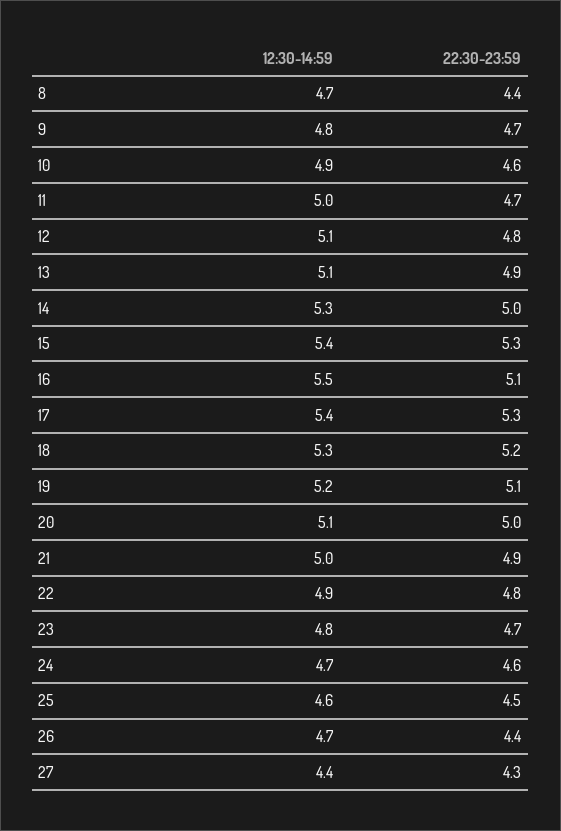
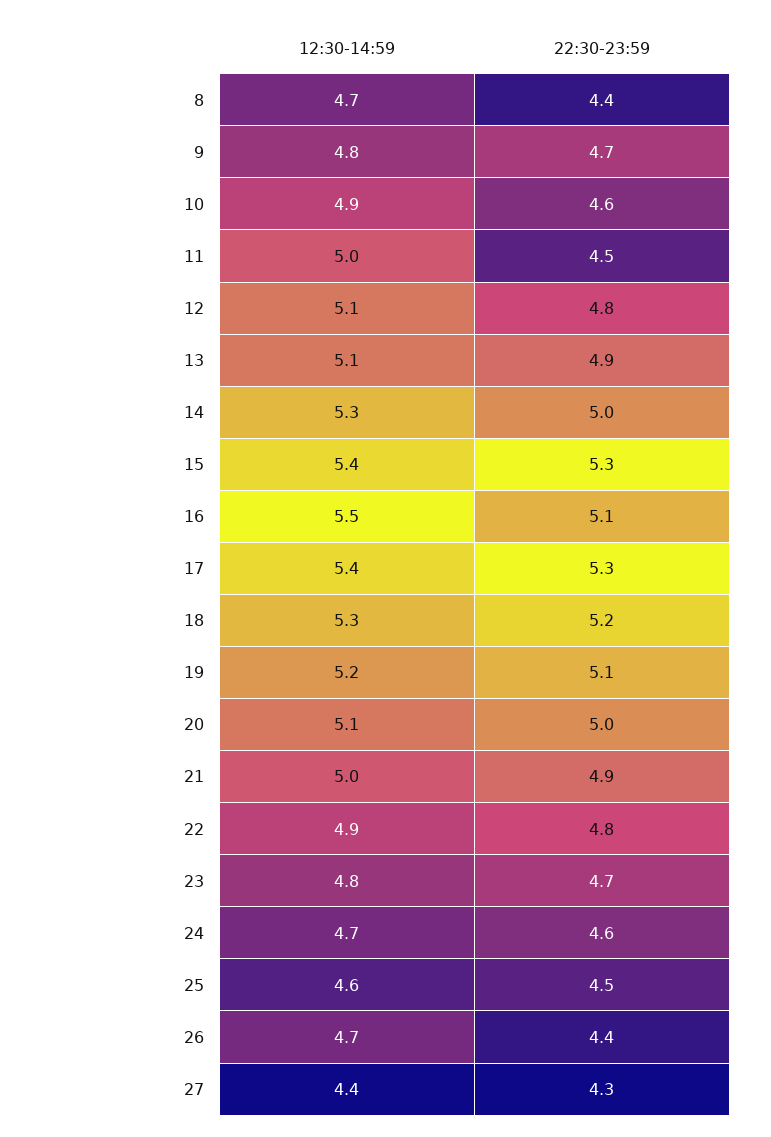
  {
    "12:30-14:59": {
      "8": 4.7,
      "9": 4.8,
      "10": 4.9,
      "11": 5,
      "12": 5.1,
      "13": 5.1,
      "14": 5.3,
      "15": 5.4,
      "16": 5.5,
      "17": 5.4,
      "18": 5.3,
      "19": 5.2,
      "20": 5.1,
      "21": 5,
      "22": 4.9,
      "23": 4.8,
      "24": 4.7,
      "25": 4.6,
      "26": 4.7,
      "27": 4.4
    },
    "22:30-23:59": {
      "8": 4.4,
      "9": 4.7,
      "10": 4.6,
-     "11": 4.7,
+     "11": 4.5,
      "12": 4.8,
      "13": 4.9,
      "14": 5,
      "15": 5.3,
      "16": 5.1,
      "17": 5.3,
      "18": 5.2,
      "19": 5.1,
      "20": 5,
      "21": 4.9,
      "22": 4.8,
      "23": 4.7,
      "24": 4.6,
      "25": 4.5,
      "26": 4.4,
      "27": 4.3
    }
  }

